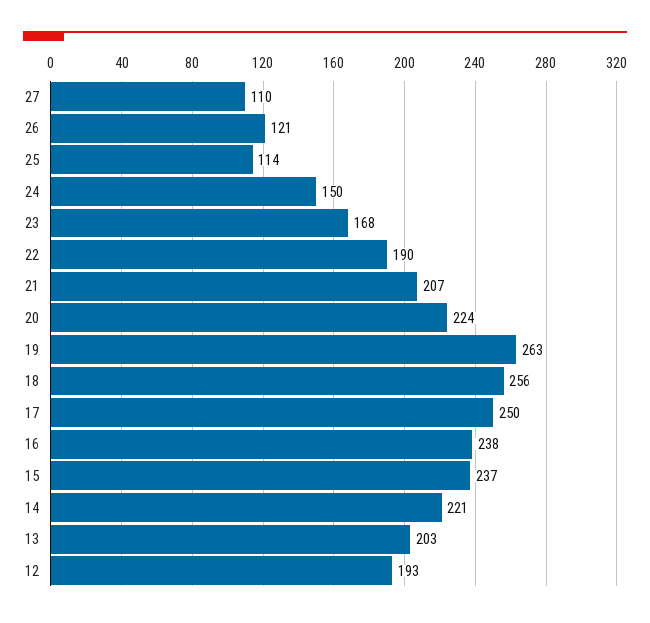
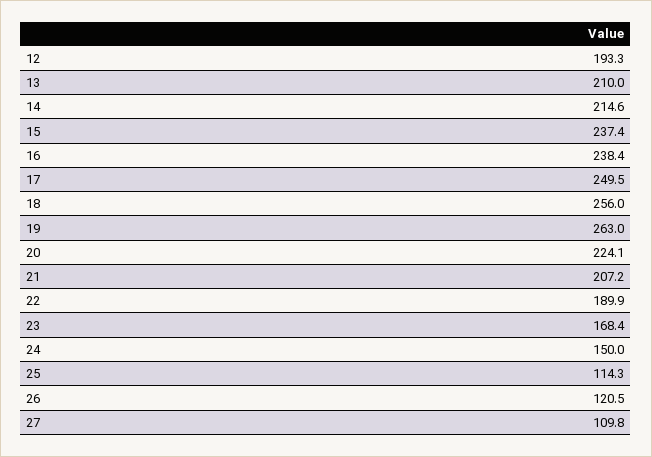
  {
    "27": 109.8,
    "26": 120.5,
    "25": 114.3,
    "24": 150,
    "23": 168.4,
    "22": 189.9,
    "21": 207.2,
    "20": 224.1,
    "19": 263,
    "18": 256,
    "17": 249.5,
    "16": 238.4,
    "15": 237.4,
-   "14": 221,
+   "14": 214.6,
-   "13": 203,
+   "13": 210,
    "12": 193.3
  }

